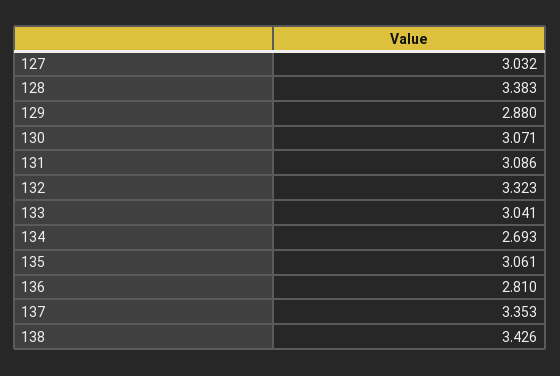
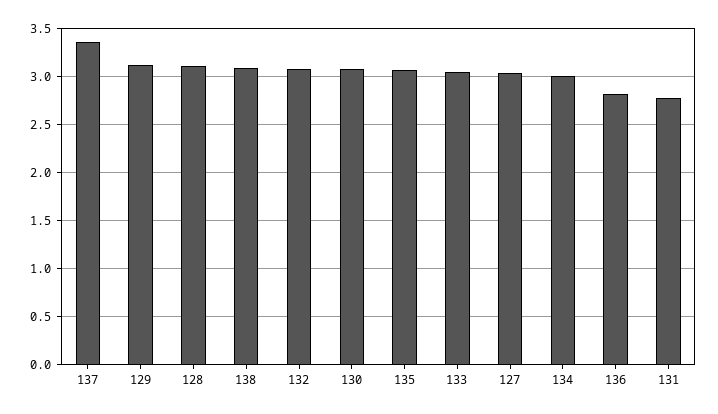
  {
    "127": 3.032,
-   "128": 3.383,
+   "128": 3.1,
-   "129": 2.88,
+   "129": 3.1,
    "130": 3.071,
-   "131": 3.086,
+   "131": 2.8,
-   "132": 3.323,
+   "132": 3.1,
    "133": 3.041,
-   "134": 2.693,
+   "134": 3,
    "135": 3.061,
    "136": 2.81,
    "137": 3.353,
-   "138": 3.426
+   "138": 3.1
  }

